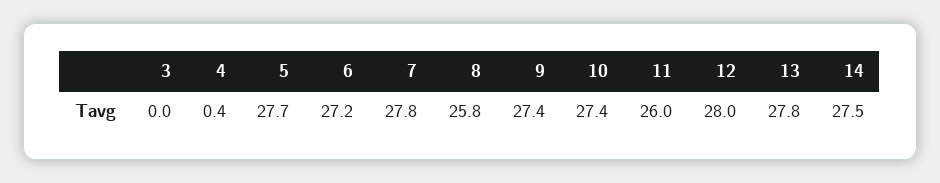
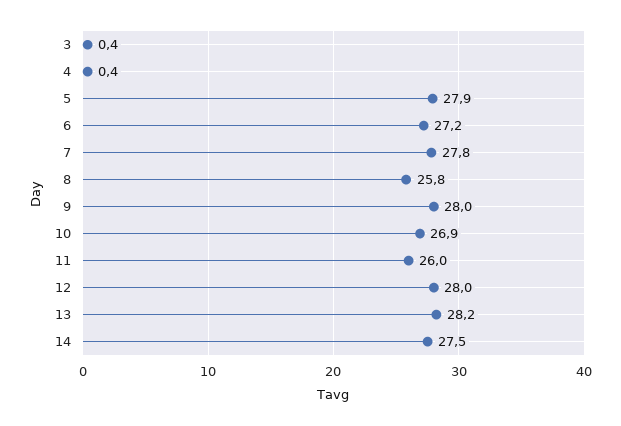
  {
-   "3": 0,
+   "3": 0.4,
    "4": 0.4,
-   "5": 27.7,
+   "5": 27.9,
    "6": 27.2,
    "7": 27.8,
    "8": 25.8,
-   "9": 27.4,
+   "9": 28,
-   "10": 27.4,
+   "10": 26.9,
    "11": 26,
    "12": 28,
-   "13": 27.8,
+   "13": 28.2,
    "14": 27.5
  }

